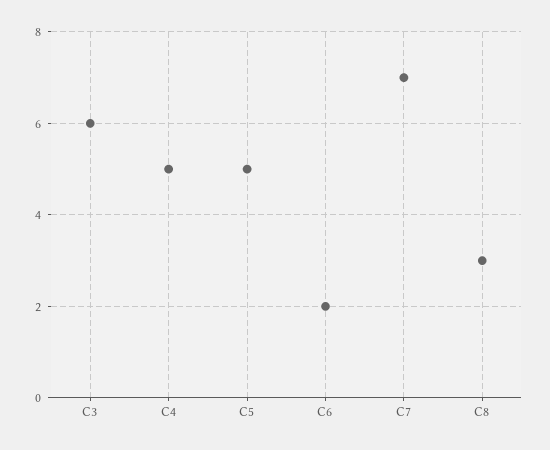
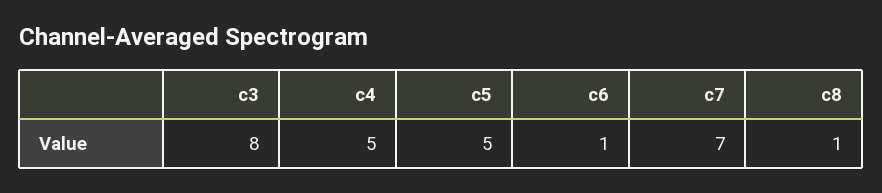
  {
-   "C3": 6,
+   "C3": 8,
    "C4": 5,
    "C5": 5,
-   "C6": 2,
+   "C6": 1,
    "C7": 7,
-   "C8": 3
+   "C8": 1
  }

